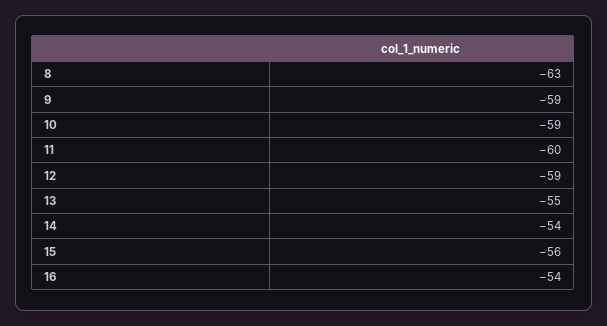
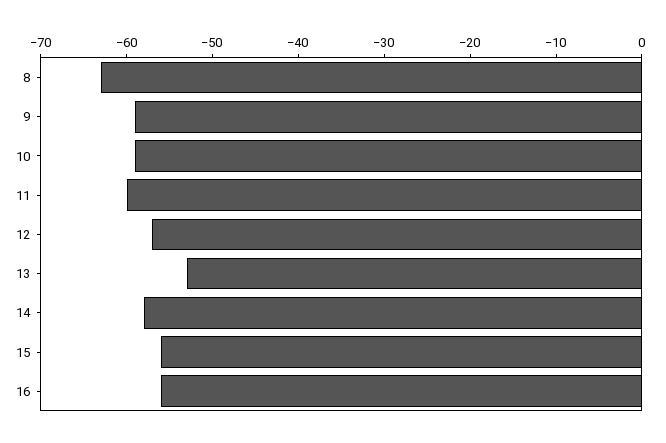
  {
    "8": -63,
    "9": -59,
    "10": -59,
    "11": -60,
-   "12": -59,
+   "12": -57,
-   "13": -55,
+   "13": -53,
-   "14": -54,
+   "14": -58,
    "15": -56,
-   "16": -54
+   "16": -56
  }

